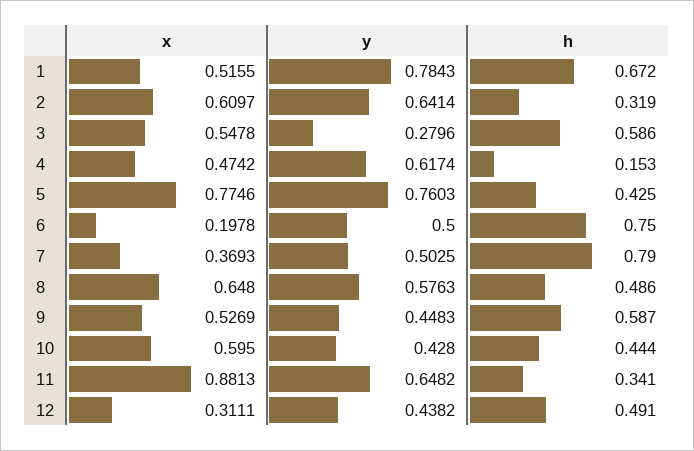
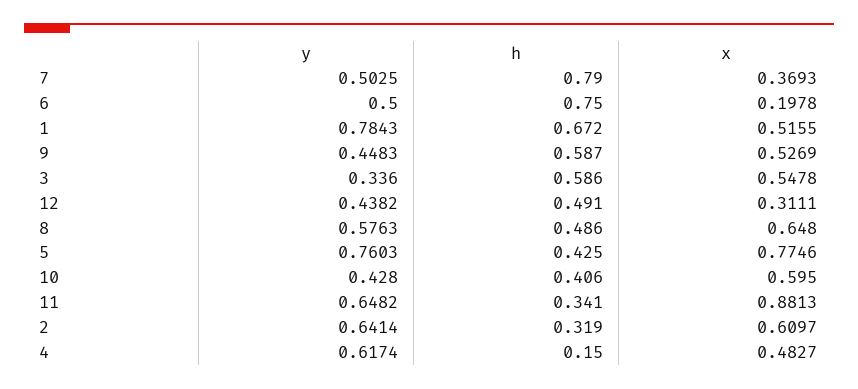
  {
    "x": {
      "1": 0.5155,
      "2": 0.6097,
      "3": 0.5478,
-     "4": 0.4742,
+     "4": 0.4827,
      "5": 0.7746,
      "6": 0.1978,
      "7": 0.3693,
      "8": 0.648,
      "9": 0.5269,
      "10": 0.595,
      "11": 0.8813,
      "12": 0.3111
    },
    "y": {
      "1": 0.7843,
      "2": 0.6414,
-     "3": 0.2796,
+     "3": 0.336,
      "4": 0.6174,
      "5": 0.7603,
      "6": 0.5,
      "7": 0.5025,
      "8": 0.5763,
      "9": 0.4483,
      "10": 0.428,
      "11": 0.6482,
      "12": 0.4382
    },
    "h": {
      "1": 0.672,
      "2": 0.319,
      "3": 0.586,
-     "4": 0.153,
+     "4": 0.15,
      "5": 0.425,
      "6": 0.75,
      "7": 0.79,
      "8": 0.486,
      "9": 0.587,
-     "10": 0.444,
+     "10": 0.406,
      "11": 0.341,
      "12": 0.491
    }
  }

